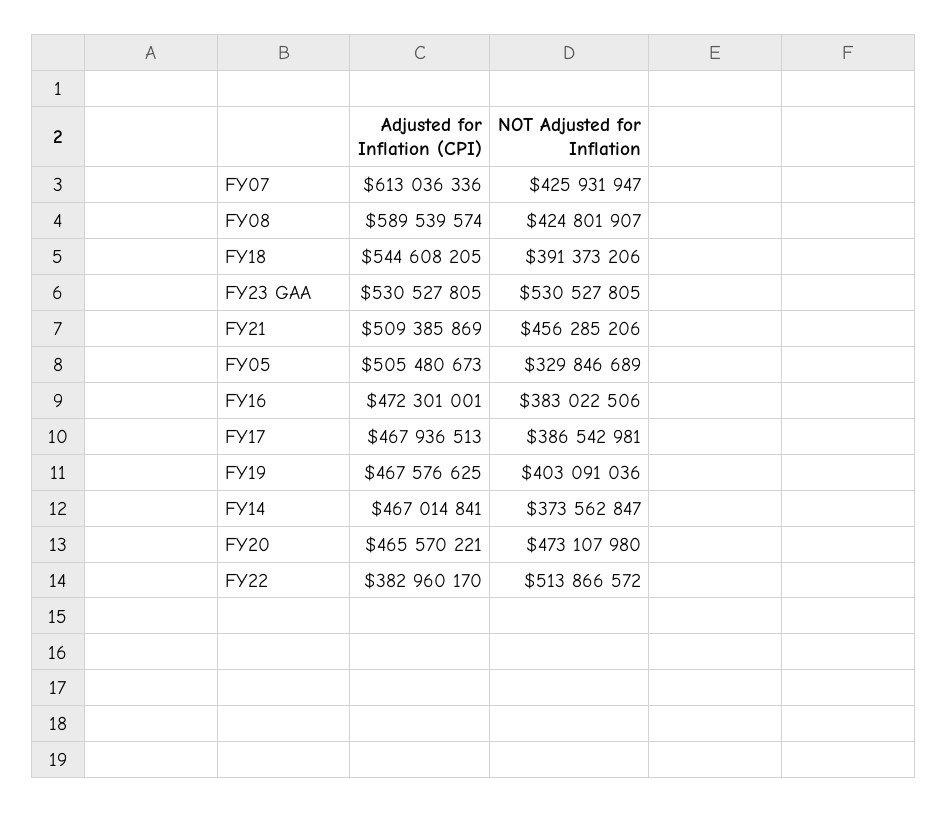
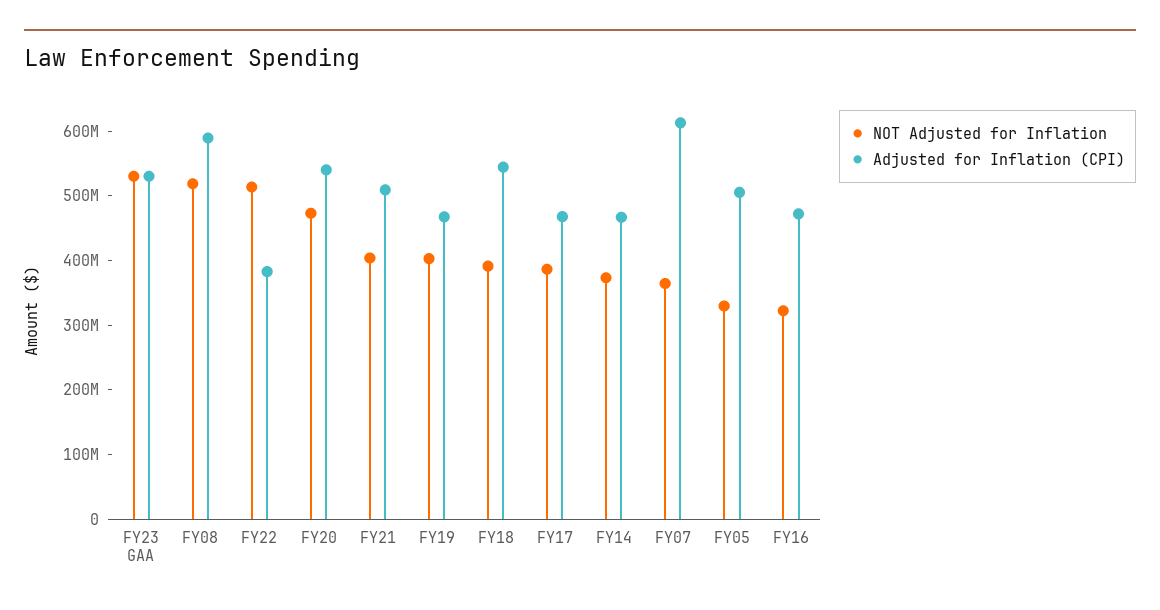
  {
    "Adjusted for Inflation (CPI)": {
      "FY07": 613036336,
      "FY08": 589539574,
      "FY18": 544608205,
      "FY23 GAA": 530527805,
      "FY21": 509385869,
      "FY05": 505480673,
      "FY16": 472301001,
      "FY17": 467936513,
      "FY19": 467576625,
      "FY14": 467014841,
-     "FY20": 465570221,
+     "FY20": 540000000,
      "FY22": 382960170
    },
    "NOT Adjusted for Inflation": {
-     "FY07": 425931947,
+     "FY07": 360000000,
-     "FY08": 424801907,
+     "FY08": 520000000,
      "FY18": 391373206,
      "FY23 GAA": 530527805,
-     "FY21": 456285206,
+     "FY21": 400000000,
      "FY05": 329846689,
-     "FY16": 383022506,
+     "FY16": 320000000,
      "FY17": 386542981,
      "FY19": 403091036,
      "FY14": 373562847,
      "FY20": 473107980,
      "FY22": 513866572
    }
  }

